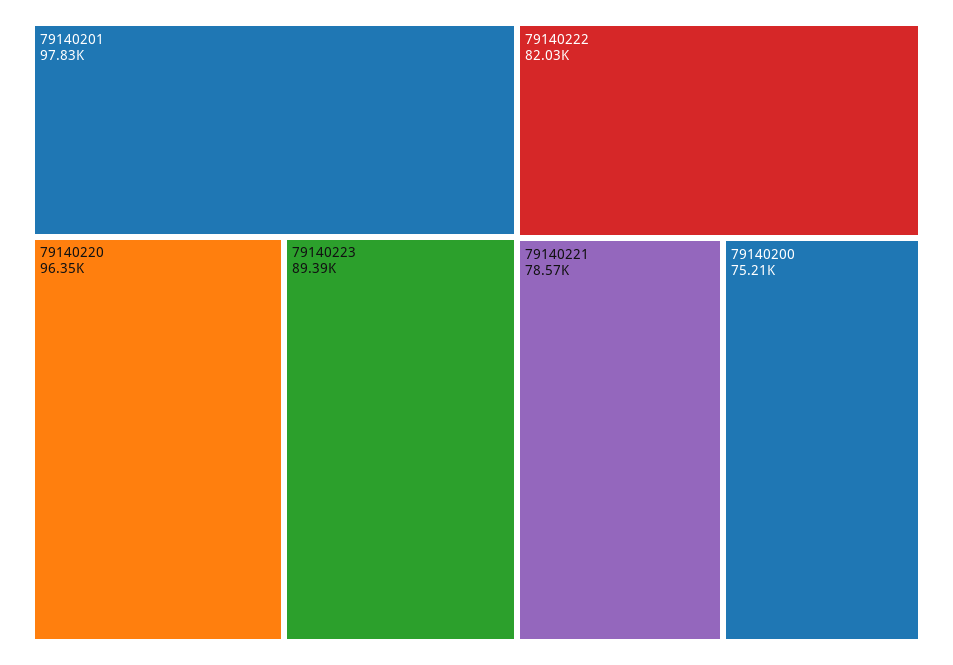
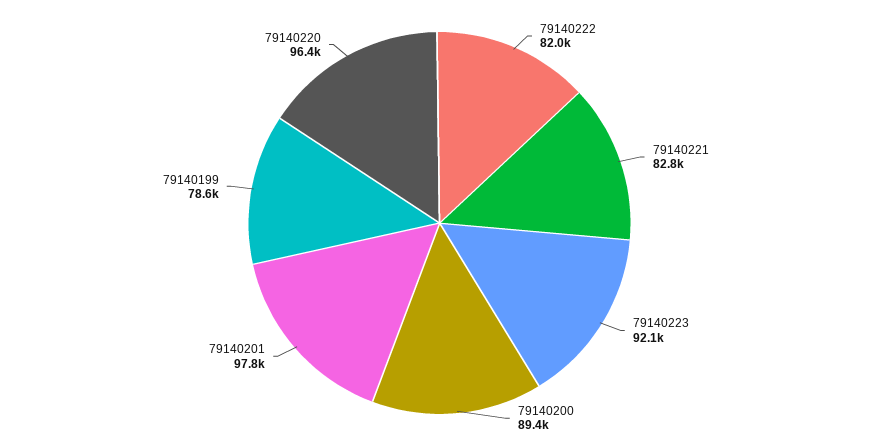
  {
    "79140201": 97830,
    "79140220": 96350,
-   "79140223": 89390,
+   "79140223": 92100,
    "79140222": 82030,
-   "79140221": 78570,
+   "79140221": 82800,
-   "79140200": 75210
+   "79140200": 89400,
+   "79140199": 78600
  }

